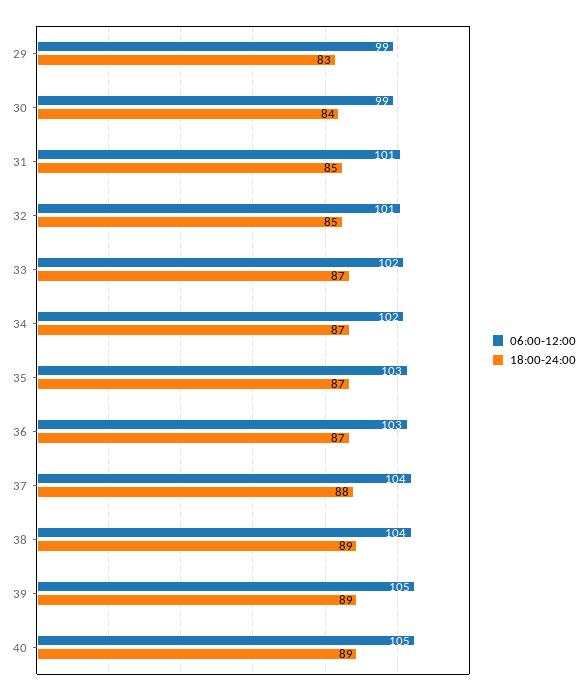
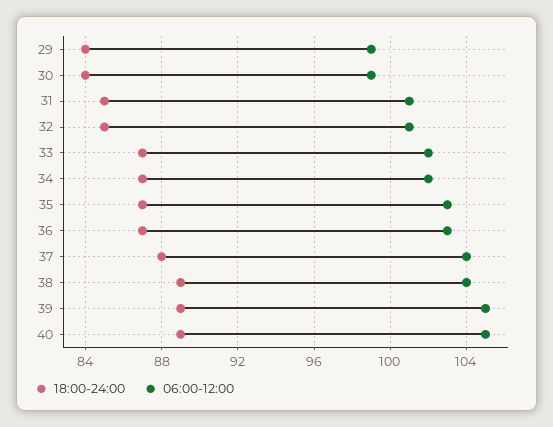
  {
    "06:00-12:00": {
      "29": 99,
      "30": 99,
      "31": 101,
      "32": 101,
      "33": 102,
      "34": 102,
      "35": 103,
      "36": 103,
      "37": 104,
      "38": 104,
      "39": 105,
      "40": 105
    },
    "18:00-24:00": {
-     "29": 83,
+     "29": 84,
      "30": 84,
      "31": 85,
      "32": 85,
      "33": 87,
      "34": 87,
      "35": 87,
      "36": 87,
      "37": 88,
      "38": 89,
      "39": 89,
      "40": 89
    }
  }

